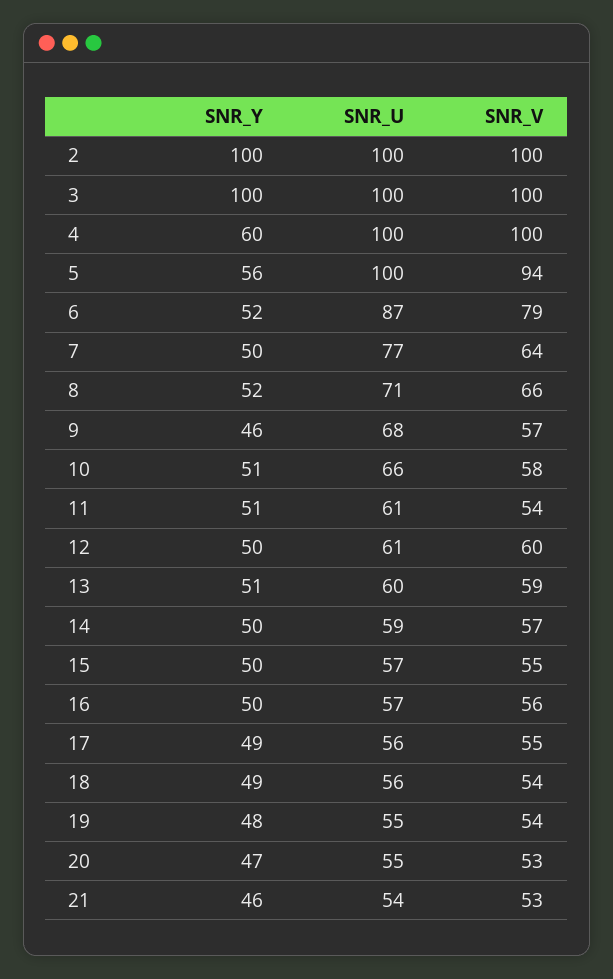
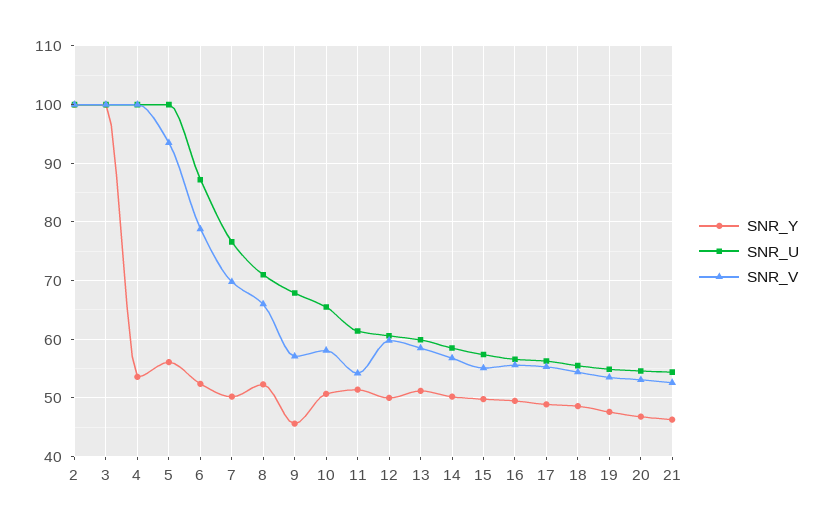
  {
    "SNR_Y": {
      "2": 100,
      "3": 100,
-     "4": 60,
+     "4": 54,
      "5": 56,
      "6": 52,
      "7": 50,
      "8": 52,
      "9": 46,
      "10": 51,
      "11": 51,
      "12": 50,
      "13": 51,
      "14": 50,
      "15": 50,
      "16": 50,
      "17": 49,
      "18": 49,
      "19": 48,
      "20": 47,
      "21": 46
    },
    "SNR_U": {
      "2": 100,
      "3": 100,
      "4": 100,
      "5": 100,
      "6": 87,
      "7": 77,
      "8": 71,
      "9": 68,
      "10": 66,
      "11": 61,
      "12": 61,
      "13": 60,
      "14": 59,
      "15": 57,
      "16": 57,
      "17": 56,
      "18": 56,
      "19": 55,
      "20": 55,
      "21": 54
    },
    "SNR_V": {
      "2": 100,
      "3": 100,
      "4": 100,
      "5": 94,
      "6": 79,
-     "7": 64,
+     "7": 70,
      "8": 66,
      "9": 57,
      "10": 58,
      "11": 54,
      "12": 60,
      "13": 59,
      "14": 57,
      "15": 55,
      "16": 56,
      "17": 55,
      "18": 54,
      "19": 54,
      "20": 53,
      "21": 53
    }
  }

